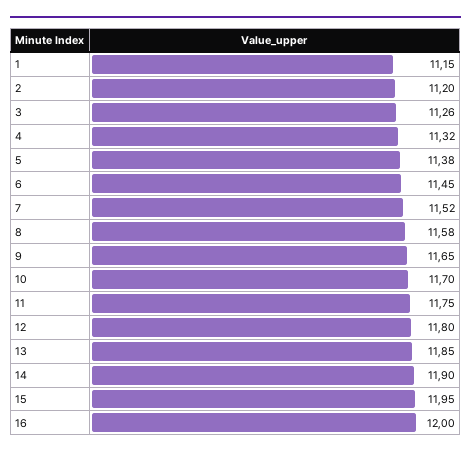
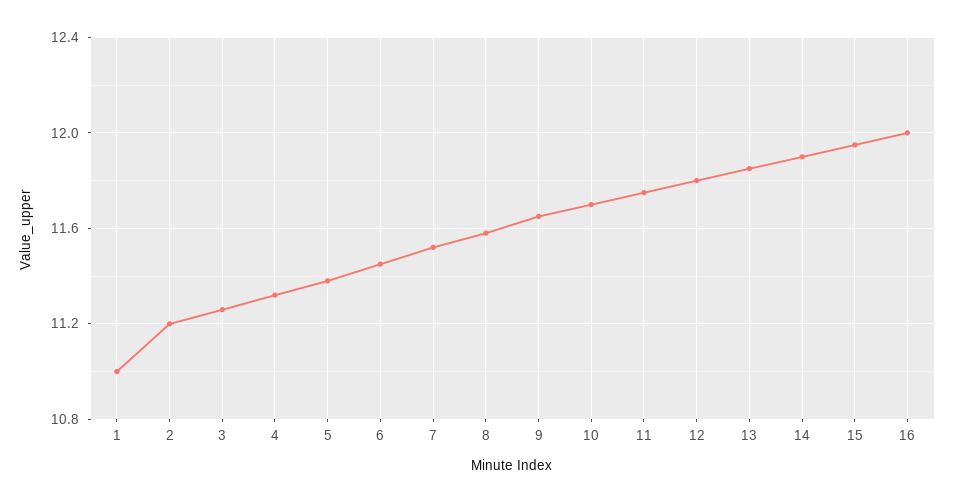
  {
-   "1": 11.15,
+   "1": 11,
    "2": 11.2,
    "3": 11.26,
    "4": 11.32,
    "5": 11.38,
    "6": 11.45,
    "7": 11.52,
    "8": 11.58,
    "9": 11.65,
    "10": 11.7,
    "11": 11.75,
    "12": 11.8,
    "13": 11.85,
    "14": 11.9,
    "15": 11.95,
    "16": 12
  }

